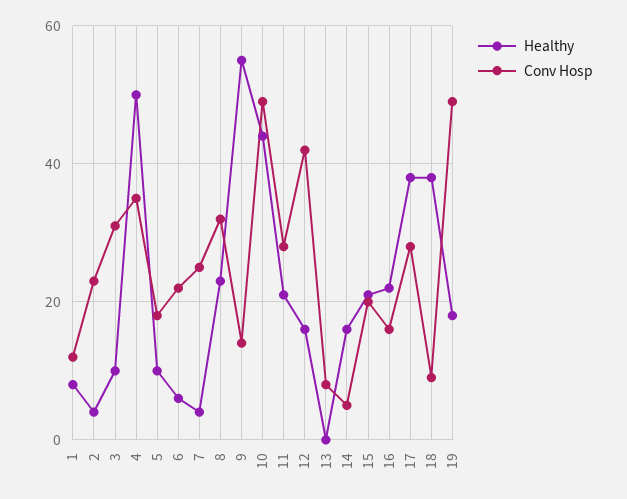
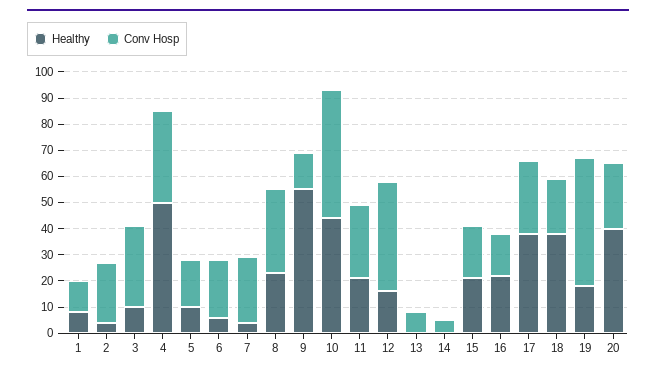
  {
    "Healthy": {
      "1": 10,
      "2": 5,
      "3": 10,
      "4": 50,
      "5": 10,
      "6": 5,
      "7": 5,
      "8": 25,
      "9": 55,
      "10": 45,
      "11": 20,
      "12": 15,
      "13": 0,
-     "14": 15,
+     "14": 0,
      "15": 20,
      "16": 20,
      "17": 40,
      "18": 40,
-     "19": 20
+     "19": 20,
+     "20": 40
    },
    "Conv Hosp": {
      "1": 10,
      "2": 25,
      "3": 30,
      "4": 35,
      "5": 20,
      "6": 20,
      "7": 25,
      "8": 30,
      "9": 15,
      "10": 50,
      "11": 30,
      "12": 40,
      "13": 10,
      "14": 5,
      "15": 20,
      "16": 15,
      "17": 30,
-     "18": 10,
+     "18": 20,
-     "19": 50
+     "19": 50,
+     "20": 25
    }
  }

